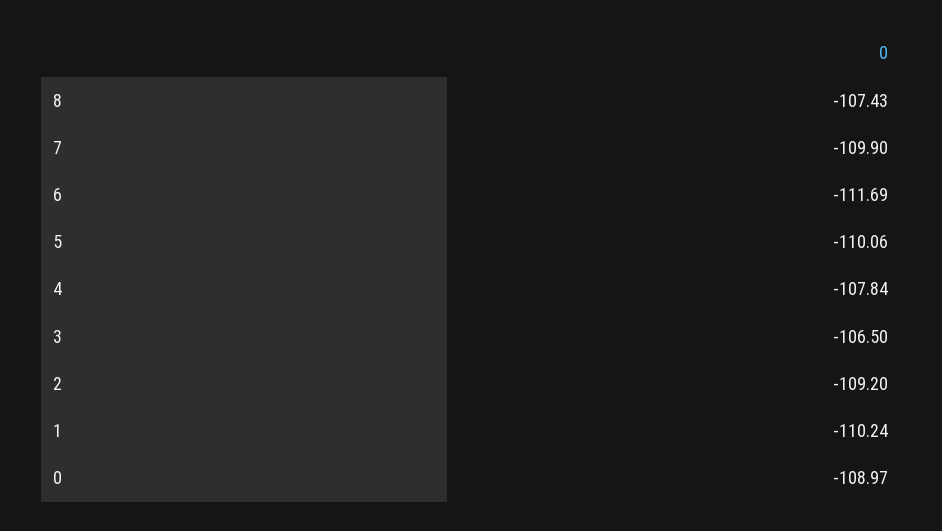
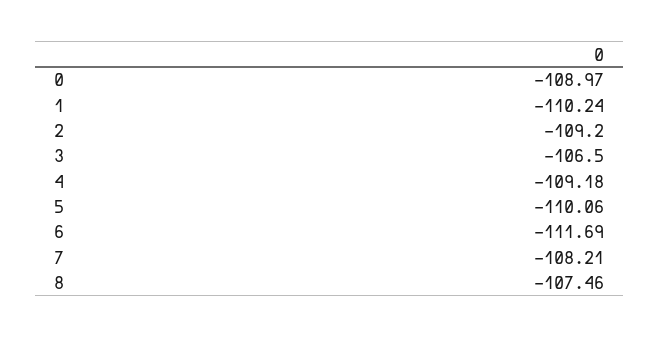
  {
-   "8": -107.43,
+   "8": -107.46,
-   "7": -109.9,
+   "7": -108.21,
    "6": -111.69,
    "5": -110.06,
-   "4": -107.84,
+   "4": -109.18,
    "3": -106.5,
    "2": -109.2,
    "1": -110.24,
    "0": -108.97
  }

